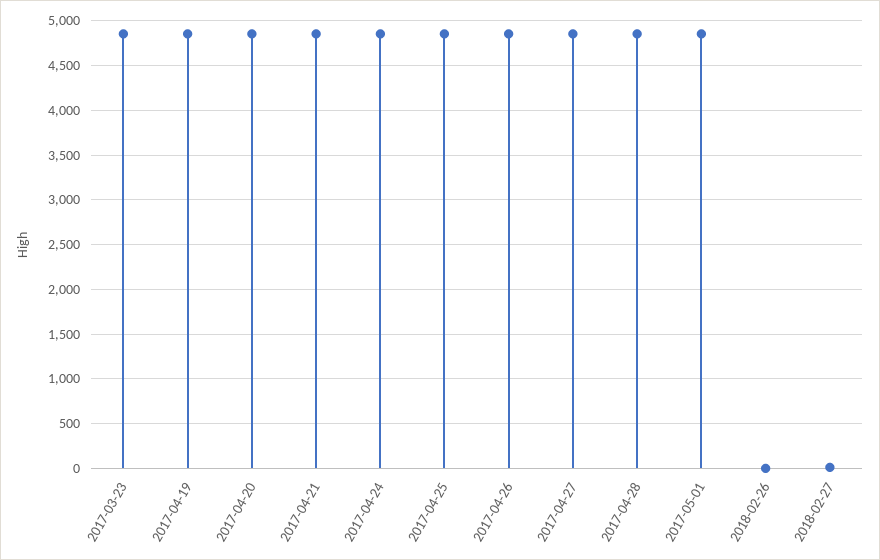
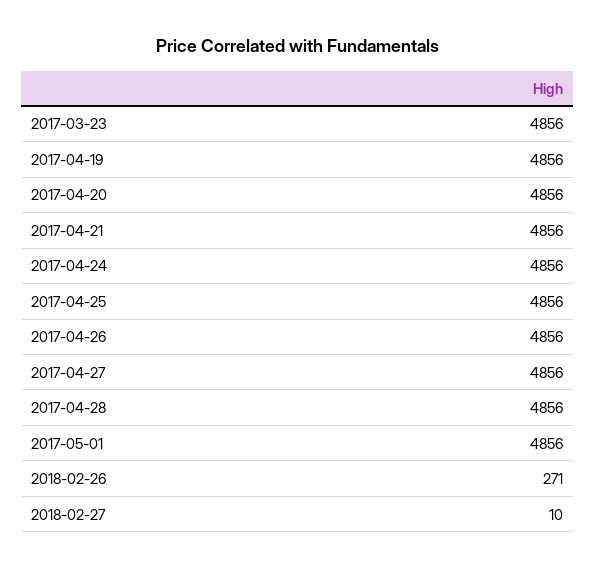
  {
    "2017-03-23": 4856,
    "2017-04-19": 4856,
    "2017-04-20": 4856,
    "2017-04-21": 4856,
    "2017-04-24": 4856,
    "2017-04-25": 4856,
    "2017-04-26": 4856,
    "2017-04-27": 4856,
    "2017-04-28": 4856,
    "2017-05-01": 4856,
-   "2018-02-26": 0,
+   "2018-02-26": 271,
    "2018-02-27": 10
  }

